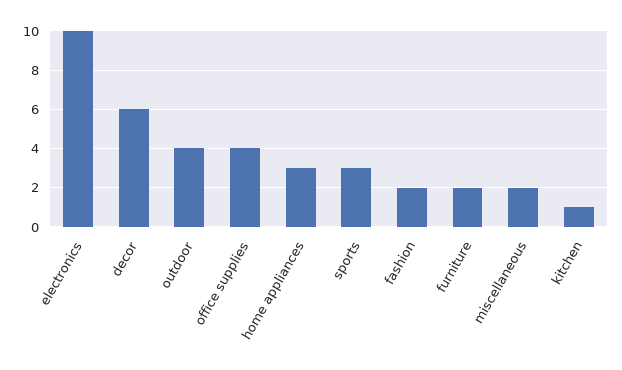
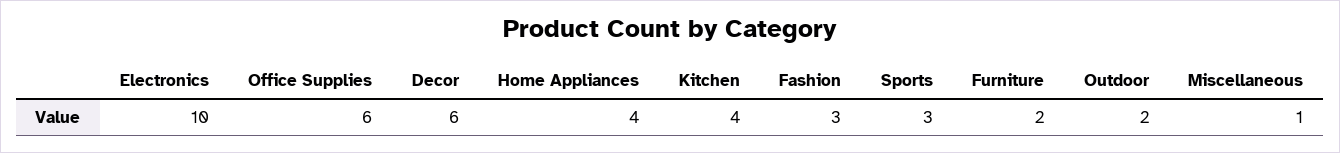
  {
    "electronics": 10,
    "decor": 6,
-   "outdoor": 4,
+   "outdoor": 2,
-   "office supplies": 4,
+   "office supplies": 6,
-   "home appliances": 3,
+   "home appliances": 4,
    "sports": 3,
-   "fashion": 2,
+   "fashion": 3,
    "furniture": 2,
-   "miscellaneous": 2,
+   "miscellaneous": 1,
-   "kitchen": 1
+   "kitchen": 4
  }

